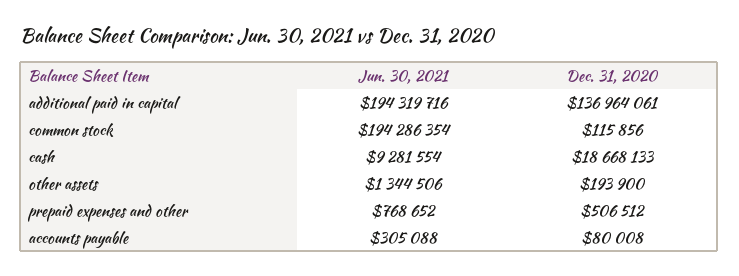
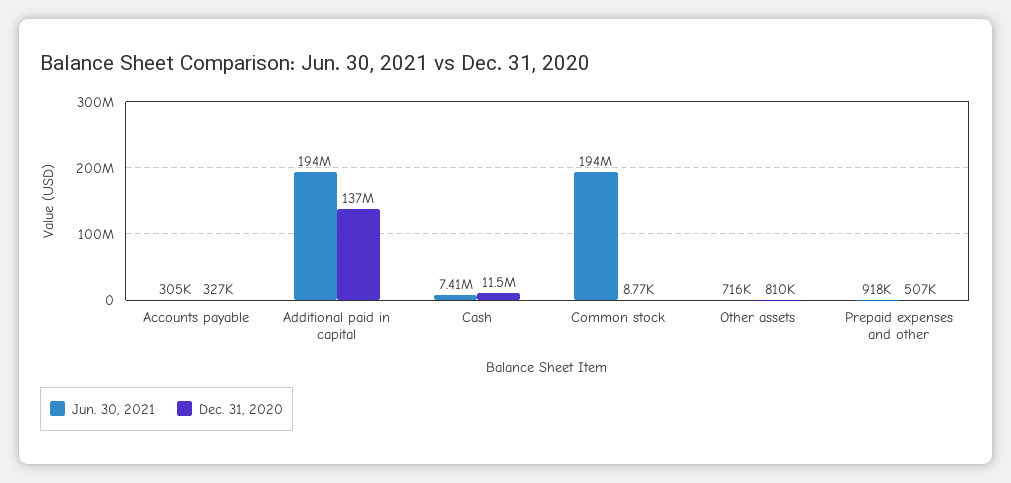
  {
    "Jun. 30, 2021": {
      "additional paid in capital": 194319716,
      "common stock": 194286354,
-     "cash": 9281554,
+     "cash": 7410000,
-     "other assets": 1344506,
+     "other assets": 716000,
-     "prepaid expenses and other": 768652,
+     "prepaid expenses and other": 918000,
      "accounts payable": 305088
    },
    "Dec. 31, 2020": {
      "additional paid in capital": 136964061,
-     "common stock": 115856,
+     "common stock": 8770,
-     "cash": 18668133,
+     "cash": 11500000,
-     "other assets": 193900,
+     "other assets": 810000,
      "prepaid expenses and other": 506512,
-     "accounts payable": 80008
+     "accounts payable": 327000
    }
  }

